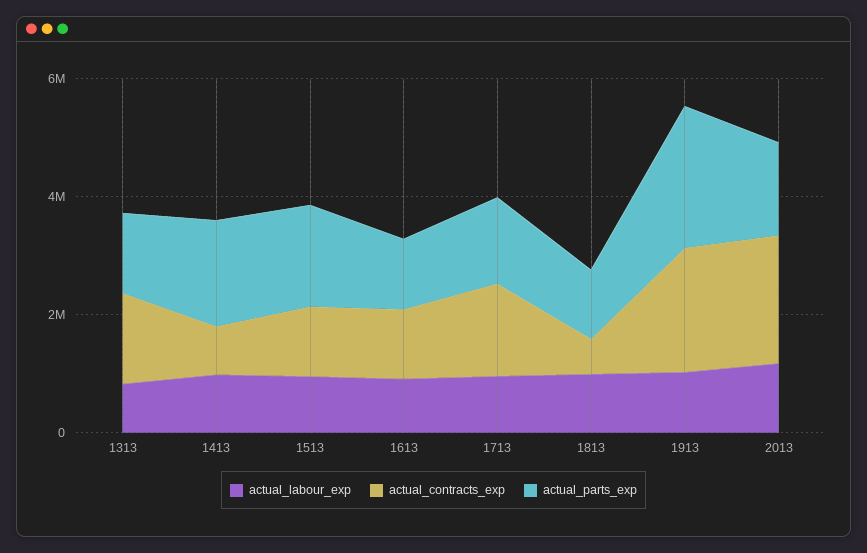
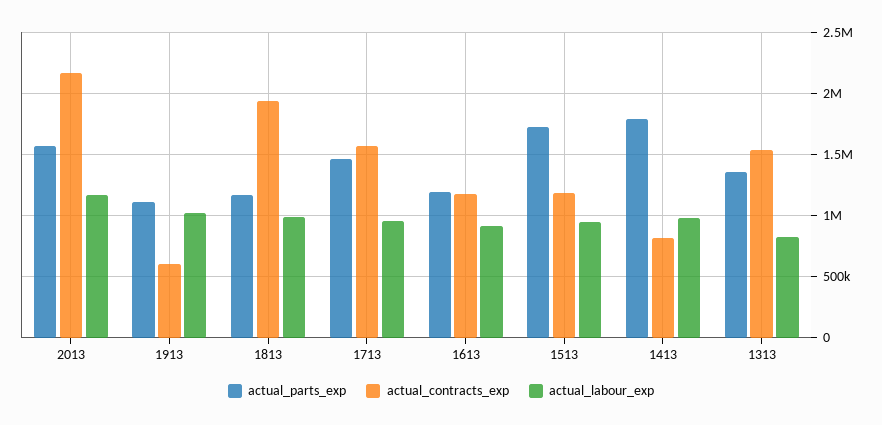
  {
    "actual_labour_exp": {
      "1313": 850000,
      "1413": 1000000,
      "1513": 950000,
      "1613": 900000,
      "1713": 950000,
      "1813": 1000000,
      "1913": 1000000,
      "2013": 1150000
    },
    "actual_contracts_exp": {
      "1313": 1550000,
      "1413": 800000,
      "1513": 1200000,
      "1613": 1200000,
      "1713": 1550000,
-     "1813": 500000,
+     "1813": 1950000,
-     "1913": 2000000,
+     "1913": 600000,
      "2013": 2150000
    },
    "actual_parts_exp": {
      "1313": 1350000,
      "1413": 1800000,
      "1513": 1700000,
      "1613": 1200000,
      "1713": 1450000,
      "1813": 1150000,
-     "1913": 2500000,
+     "1913": 1100000,
      "2013": 1550000
    }
  }

